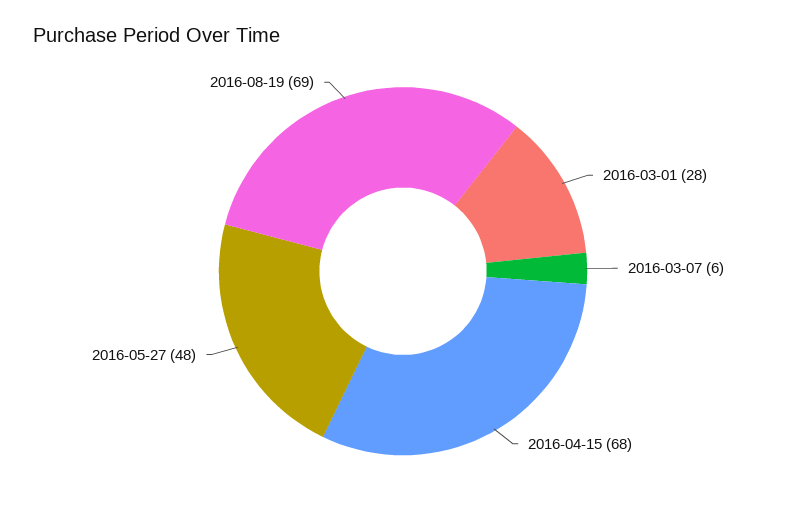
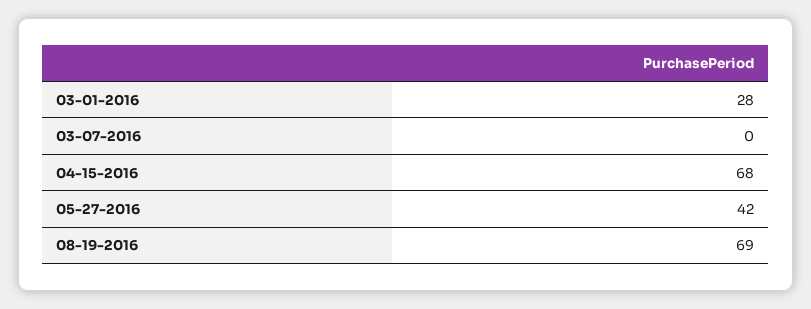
  {
    "2016-03-01": 28,
-   "2016-03-07": 6,
+   "2016-03-07": 0,
    "2016-04-15": 68,
-   "2016-05-27": 48,
+   "2016-05-27": 42,
    "2016-08-19": 69
  }

